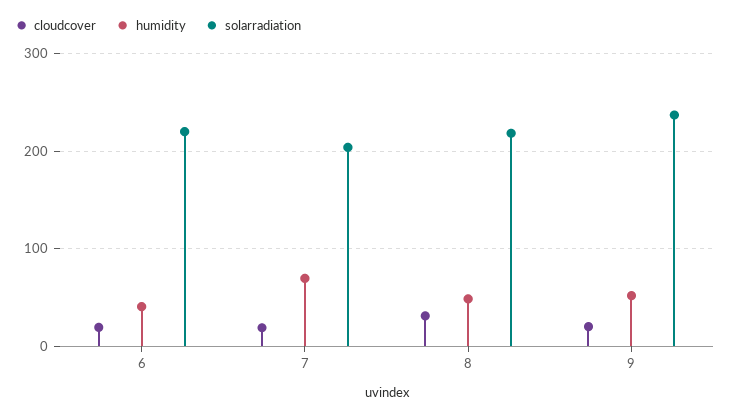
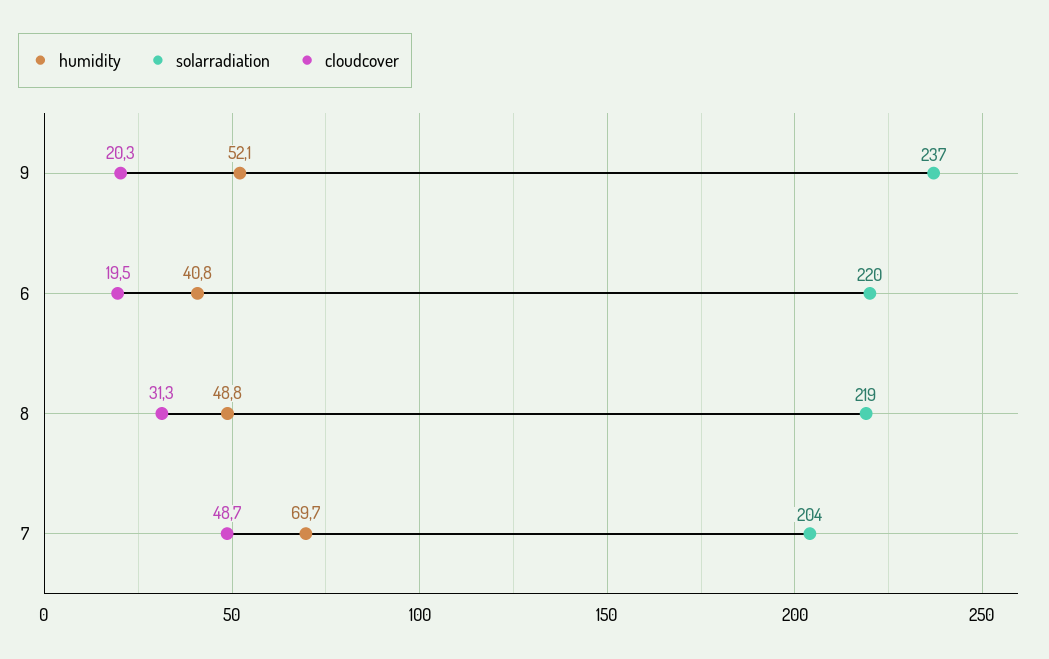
  {
    "cloudcover": {
      "6": 19.5,
-     "7": 20,
+     "7": 48.7,
      "8": 31.3,
      "9": 20.3
    },
    "humidity": {
      "6": 40.8,
      "7": 69.7,
      "8": 48.8,
      "9": 52.1
    },
    "solarradiation": {
      "6": 220,
      "7": 204,
      "8": 219,
      "9": 237
    }
  }

